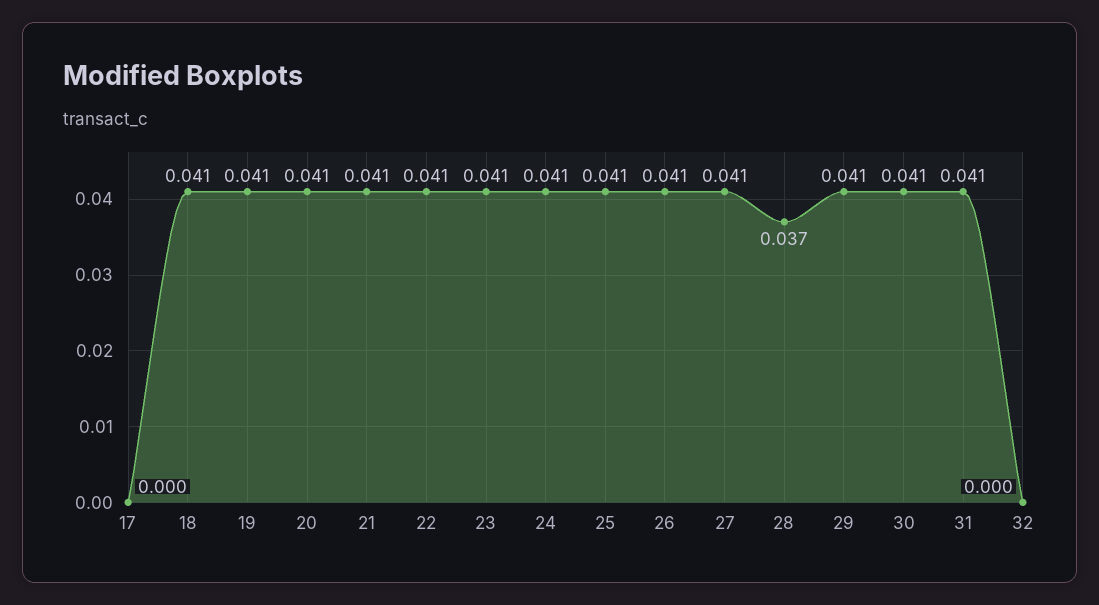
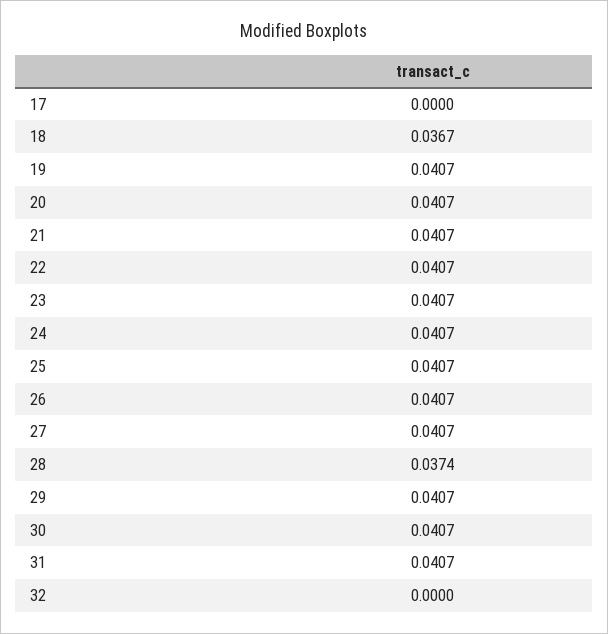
  {
    "17": 0,
-   "18": 0.041,
+   "18": 0.0367,
    "19": 0.0407,
    "20": 0.0407,
    "21": 0.0407,
    "22": 0.0407,
    "23": 0.0407,
    "24": 0.0407,
    "25": 0.0407,
    "26": 0.0407,
    "27": 0.0407,
    "28": 0.0374,
    "29": 0.0407,
    "30": 0.0407,
    "31": 0.0407,
    "32": 0
  }

